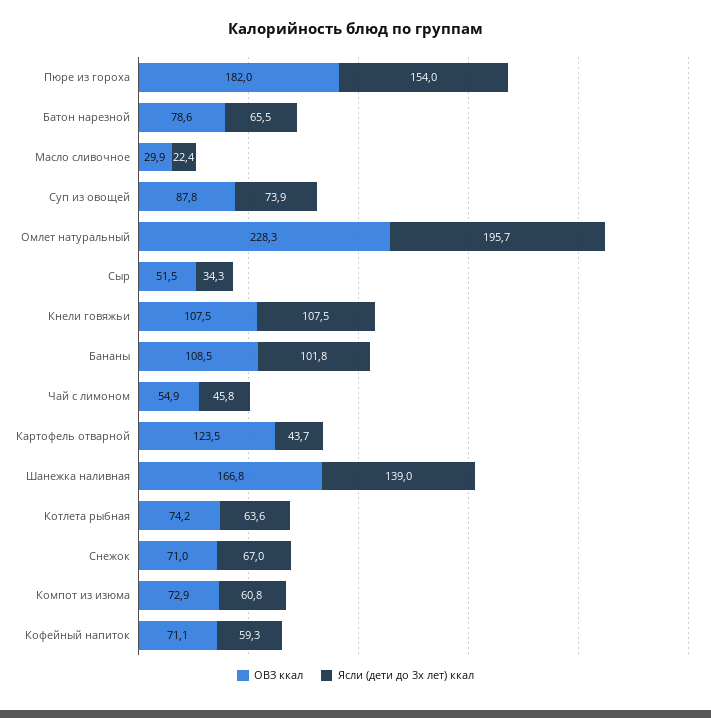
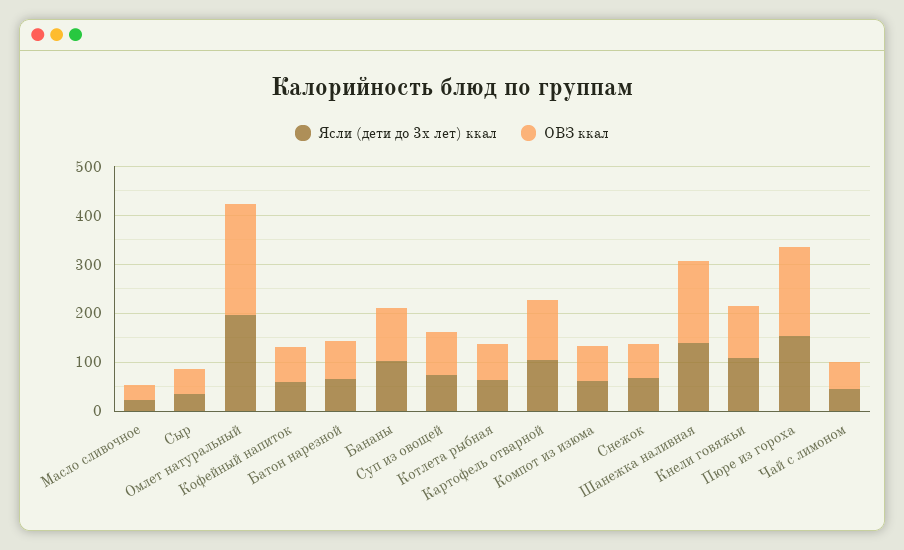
  {
    "ОВЗ ккал": {
      "Пюре из гороха": 182,
      "Батон нарезной": 78.6,
      "Масло сливочное": 29.9,
      "Суп из овощей": 87.8,
      "Омлет натуральный": 228.3,
      "Сыр": 51.5,
      "Кнели говяжьи": 107.5,
      "Бананы": 108.5,
      "Чай с лимоном": 54.9,
      "Картофель отварной": 123.5,
      "Шанежка наливная": 166.8,
      "Котлета рыбная": 74.2,
      "Снежок": 71,
      "Компот из изюма": 72.9,
      "Кофейный напиток": 71.1
    },
    "Ясли (дети до 3х лет) ккал": {
      "Пюре из гороха": 154,
      "Батон нарезной": 65.5,
      "Масло сливочное": 22.4,
      "Суп из овощей": 73.9,
      "Омлет натуральный": 195.7,
      "Сыр": 34.3,
      "Кнели говяжьи": 107.5,
      "Бананы": 101.8,
      "Чай с лимоном": 45.8,
-     "Картофель отварной": 43.7,
+     "Картофель отварной": 100,
      "Шанежка наливная": 139,
      "Котлета рыбная": 63.6,
      "Снежок": 67,
      "Компот из изюма": 60.8,
      "Кофейный напиток": 59.3
    }
  }

